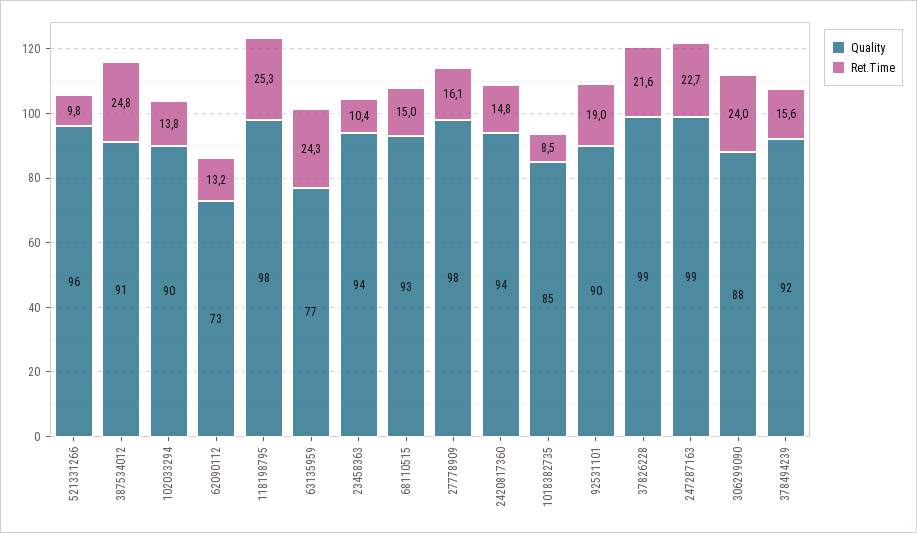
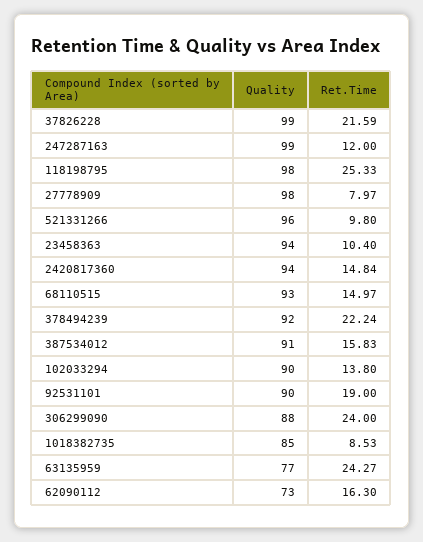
  {
    "Quality": {
      "521331266": 96,
      "387534012": 91,
      "102033294": 90,
      "62090112": 73,
      "118198795": 98,
      "63135959": 77,
      "23458363": 94,
      "68110515": 93,
      "27778909": 98,
      "2420817360": 94,
      "1018382735": 85,
      "92531101": 90,
      "37826228": 99,
      "247287163": 99,
      "306299090": 88,
      "378494239": 92
    },
    "Ret.Time": {
      "521331266": 9.8,
-     "387534012": 24.8,
+     "387534012": 15.83,
      "102033294": 13.8,
-     "62090112": 13.2,
+     "62090112": 16.3,
      "118198795": 25.33,
      "63135959": 24.27,
      "23458363": 10.4,
      "68110515": 14.97,
-     "27778909": 16.1,
+     "27778909": 7.97,
      "2420817360": 14.84,
      "1018382735": 8.53,
      "92531101": 19,
      "37826228": 21.59,
-     "247287163": 22.7,
+     "247287163": 12,
      "306299090": 24,
-     "378494239": 15.6
+     "378494239": 22.24
    }
  }

